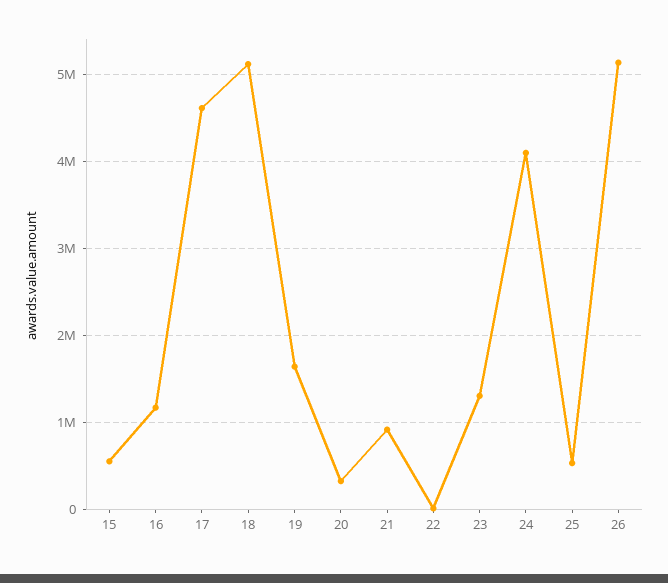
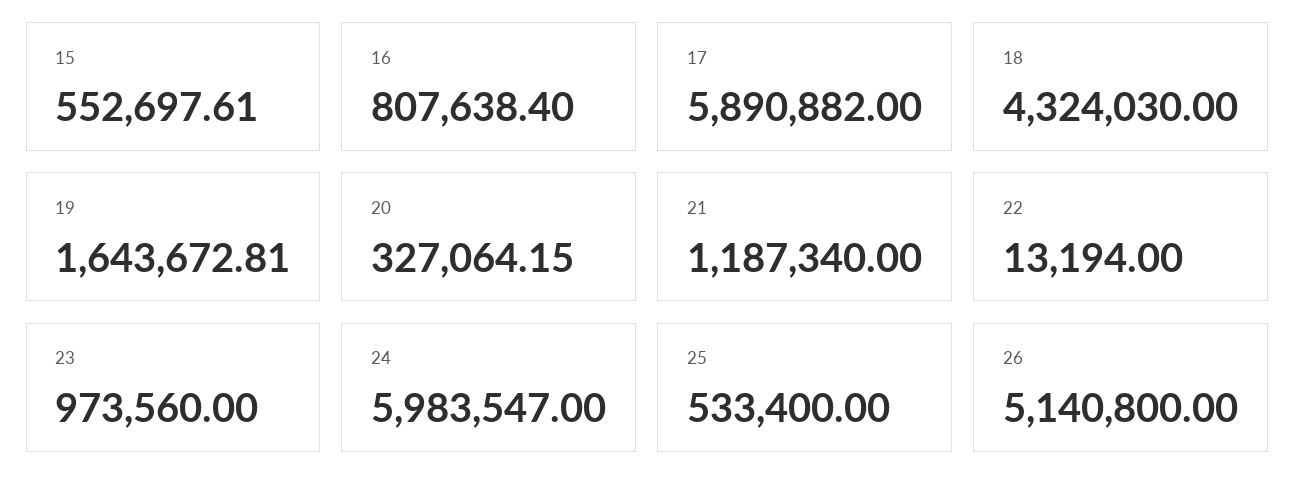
  {
    "15": 552697.61,
-   "16": 1200000,
+   "16": 807638.4,
-   "17": 4600000,
+   "17": 5890882,
-   "18": 5100000,
+   "18": 4324030,
    "19": 1643672.81,
    "20": 327064.15,
-   "21": 900000,
+   "21": 1187340,
    "22": 13194,
-   "23": 1300000,
+   "23": 973560,
-   "24": 4100000,
+   "24": 5983547,
    "25": 533400,
    "26": 5140800
  }

